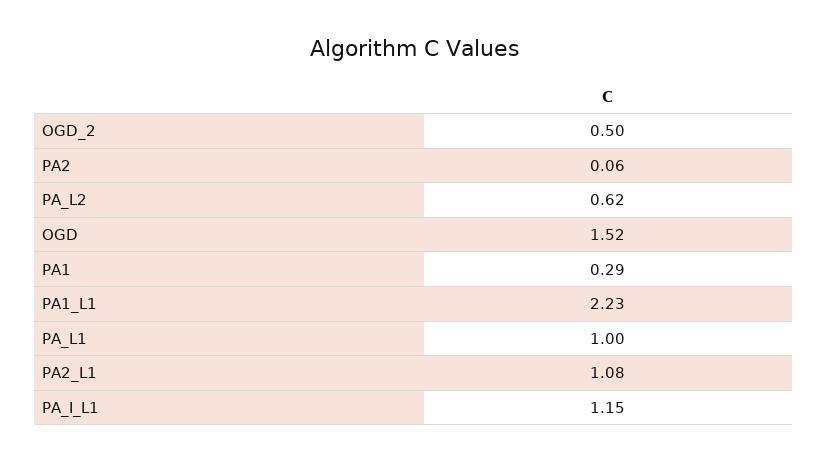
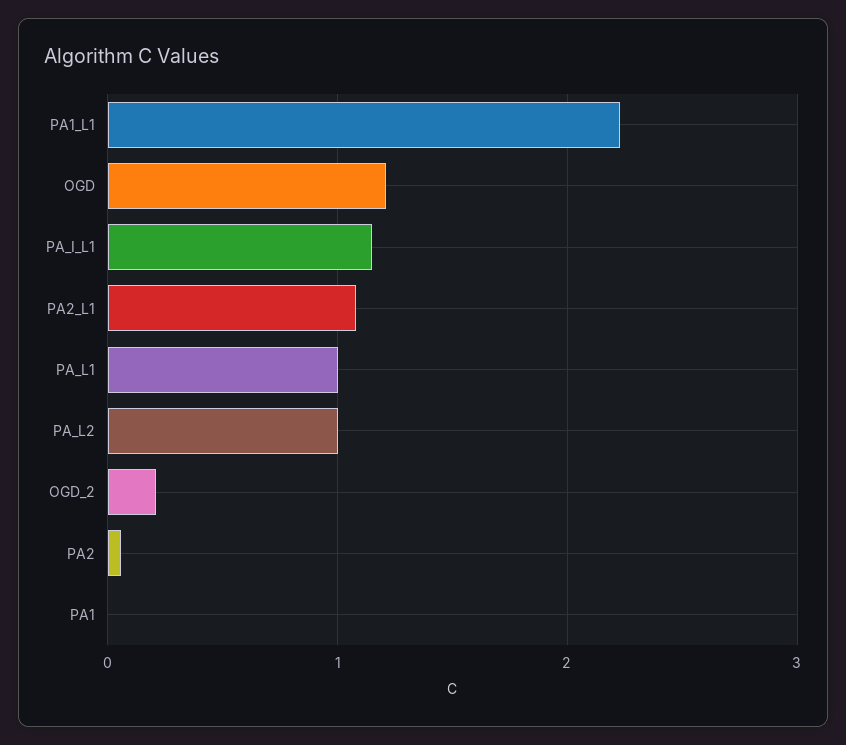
  {
-   "OGD_2": 0.5,
+   "OGD_2": 0.2,
    "PA2": 0.06,
-   "PA_L2": 0.62,
+   "PA_L2": 1,
-   "OGD": 1.52,
+   "OGD": 1.2,
-   "PA1": 0.29,
+   "PA1": 0,
    "PA1_L1": 2.23,
    "PA_L1": 1,
    "PA2_L1": 1.08,
    "PA_I_L1": 1.15
  }

